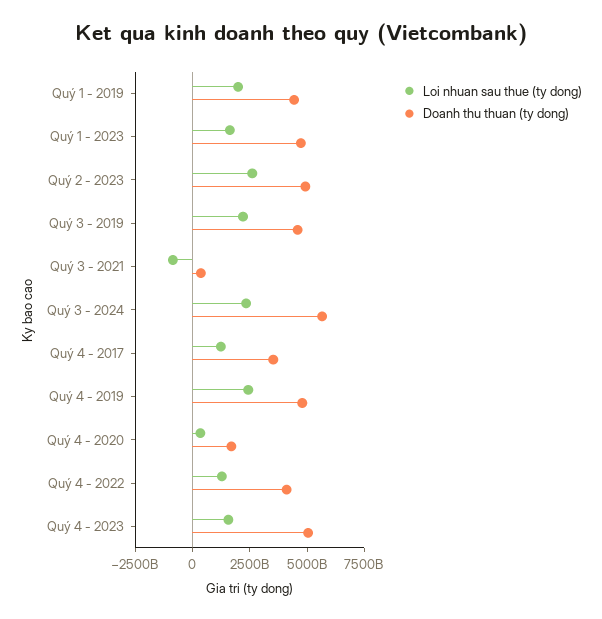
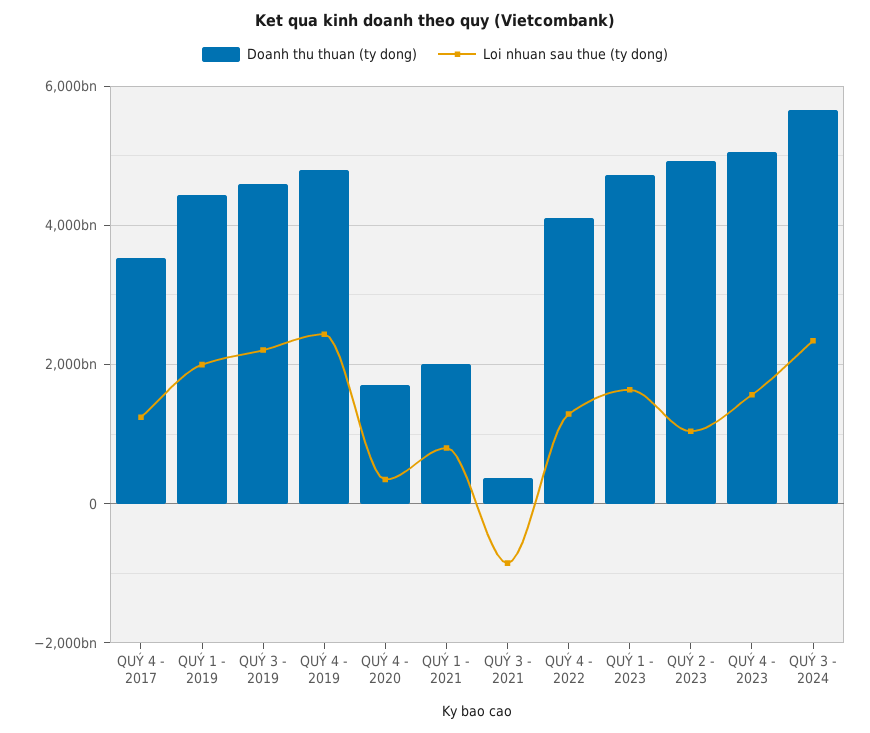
  {
    "Loi nhuan sau thue (ty dong)": {
      "Quý 1 - 2019": 2000000000000,
      "Quý 1 - 2023": 1600000000000,
-     "Quý 2 - 2023": 2500000000000,
+     "Quý 2 - 2023": 1000000000000,
      "Quý 3 - 2019": 2200000000000,
      "Quý 3 - 2021": -800000000000,
      "Quý 3 - 2024": 2400000000000,
      "Quý 4 - 2017": 1200000000000,
      "Quý 4 - 2019": 2400000000000,
      "Quý 4 - 2020": 400000000000,
      "Quý 4 - 2022": 1200000000000,
-     "Quý 4 - 2023": 1600000000000
+     "Quý 4 - 2023": 1600000000000,
+     "QUÝ 1 - 2021": 800000000000
    },
    "Doanh thu thuan (ty dong)": {
      "Quý 1 - 2019": 4400000000000,
      "Quý 1 - 2023": 4800000000000,
      "Quý 2 - 2023": 5000000000000,
      "Quý 3 - 2019": 4600000000000,
      "Quý 3 - 2021": 400000000000,
      "Quý 3 - 2024": 5600000000000,
      "Quý 4 - 2017": 3600000000000,
      "Quý 4 - 2019": 4800000000000,
      "Quý 4 - 2020": 1800000000000,
      "Quý 4 - 2022": 4200000000000,
-     "Quý 4 - 2023": 5000000000000
+     "Quý 4 - 2023": 5000000000000,
+     "QUÝ 1 - 2021": 2000000000000
    }
  }

